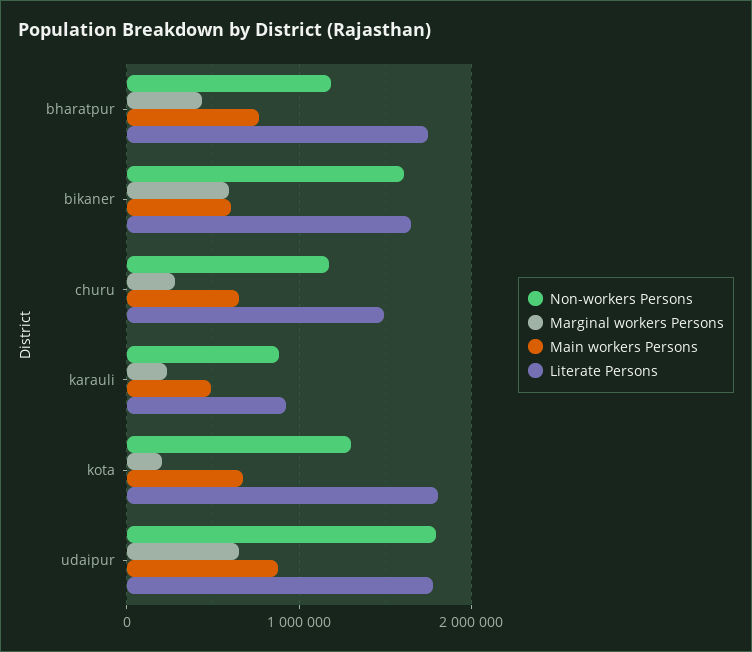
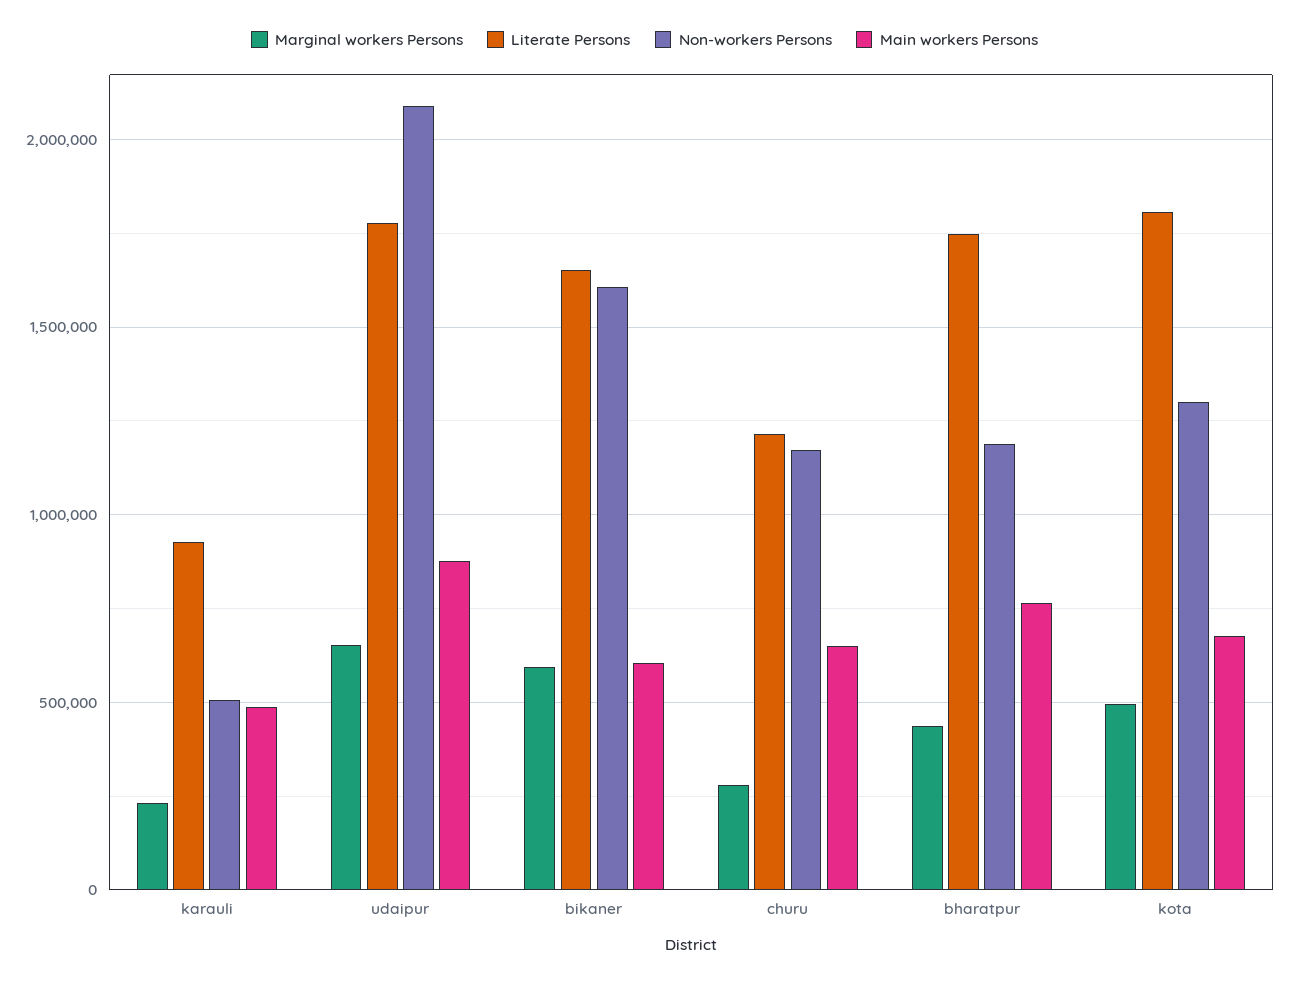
  {
    "Non-workers Persons": {
      "bharatpur": 1200000,
      "bikaner": 1600000,
      "churu": 1150000,
-     "karauli": 900000,
+     "karauli": 500000,
      "kota": 1300000,
-     "udaipur": 1800000
+     "udaipur": 2100000
    },
    "Marginal workers Persons": {
      "bharatpur": 450000,
      "bikaner": 600000,
      "churu": 300000,
      "karauli": 250000,
-     "kota": 200000,
+     "kota": 500000,
      "udaipur": 650000
    },
    "Main workers Persons": {
      "bharatpur": 750000,
      "bikaner": 600000,
      "churu": 650000,
      "karauli": 500000,
      "kota": 700000,
      "udaipur": 900000
    },
    "Literate Persons": {
      "bharatpur": 1750000,
      "bikaner": 1650000,
-     "churu": 1500000,
+     "churu": 1200000,
      "karauli": 950000,
      "kota": 1800000,
      "udaipur": 1800000
    }
  }

